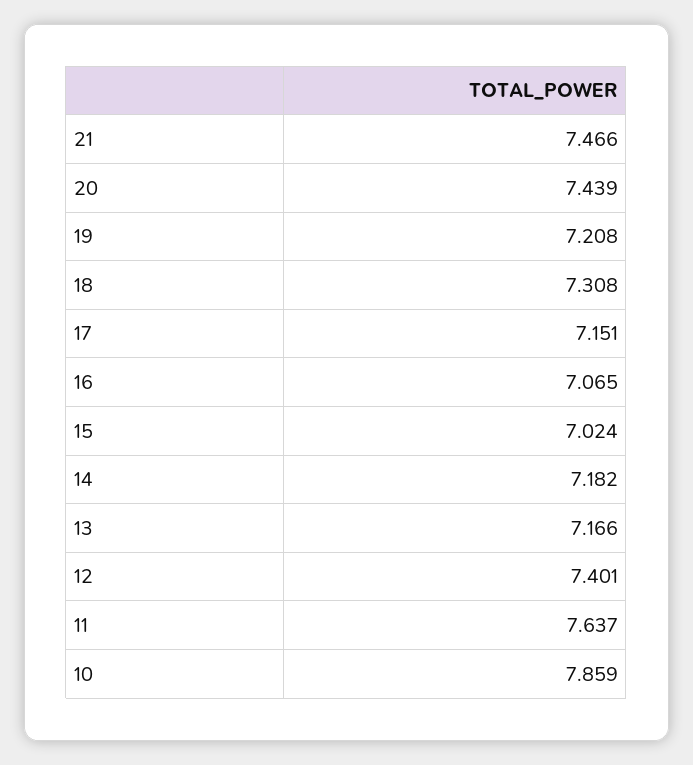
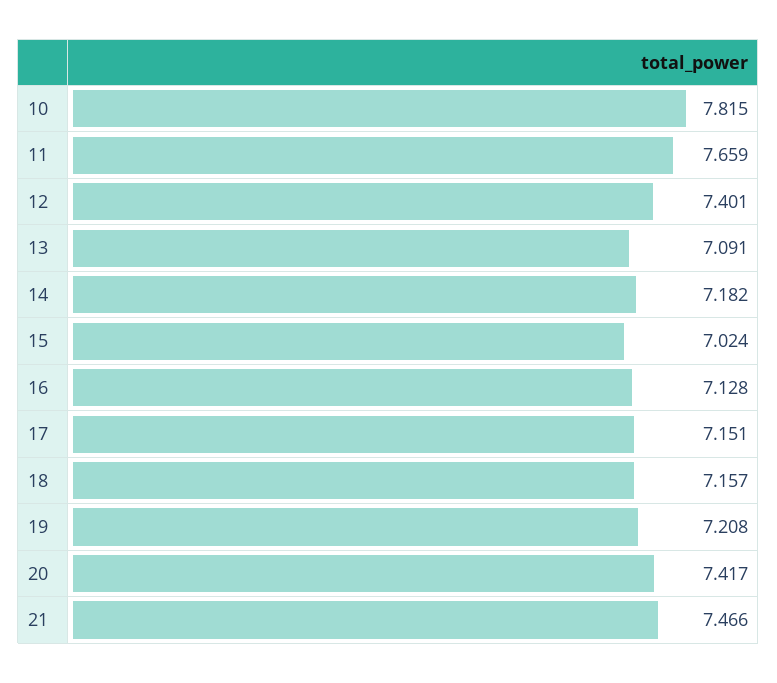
  {
    "21": 7.466,
-   "20": 7.439,
+   "20": 7.417,
    "19": 7.208,
-   "18": 7.308,
+   "18": 7.157,
    "17": 7.151,
-   "16": 7.065,
+   "16": 7.128,
    "15": 7.024,
    "14": 7.182,
-   "13": 7.166,
+   "13": 7.091,
    "12": 7.401,
-   "11": 7.637,
+   "11": 7.659,
-   "10": 7.859
+   "10": 7.815
  }

